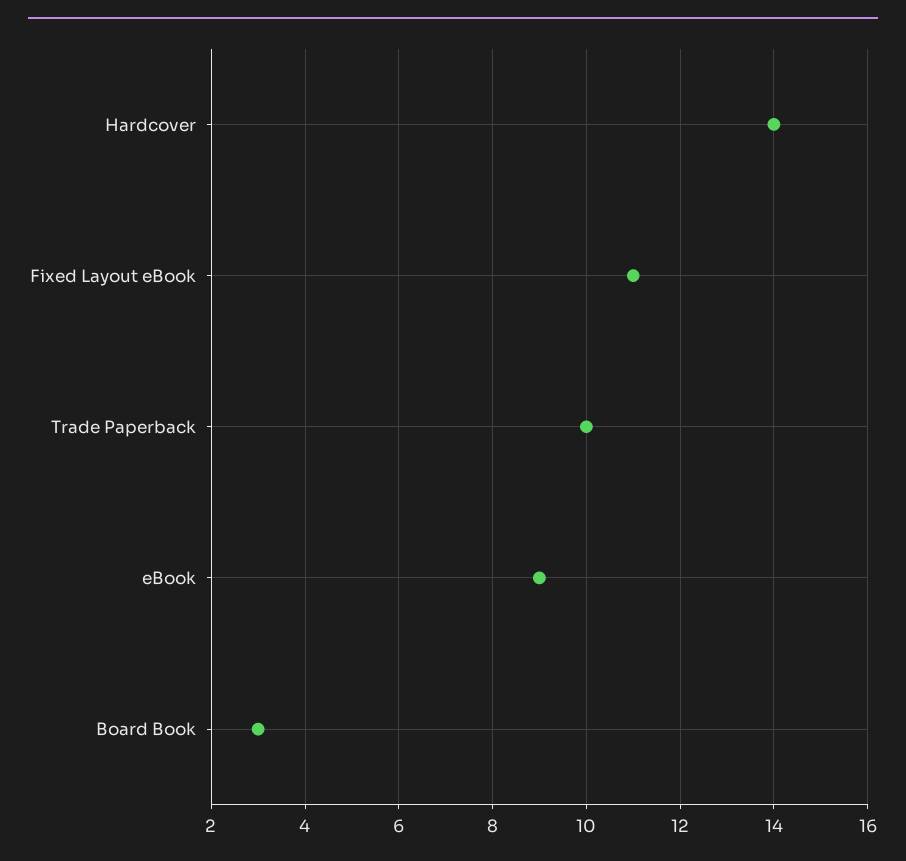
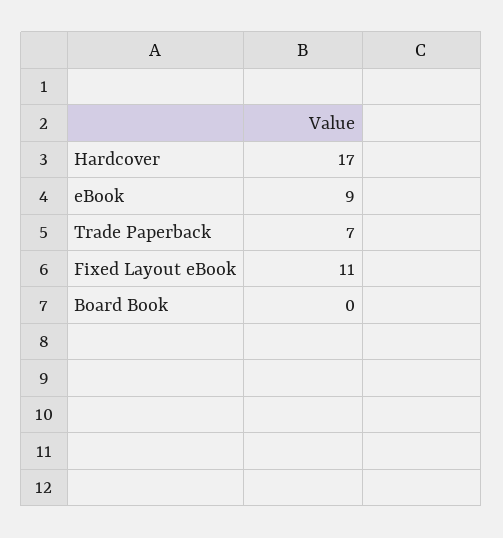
  {
-   "Hardcover": 14,
+   "Hardcover": 17,
    "Fixed Layout eBook": 11,
-   "Trade Paperback": 10,
+   "Trade Paperback": 7,
    "eBook": 9,
-   "Board Book": 3
+   "Board Book": 0
  }

